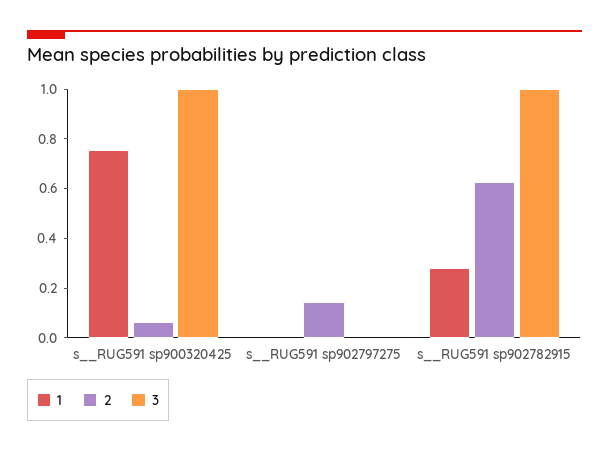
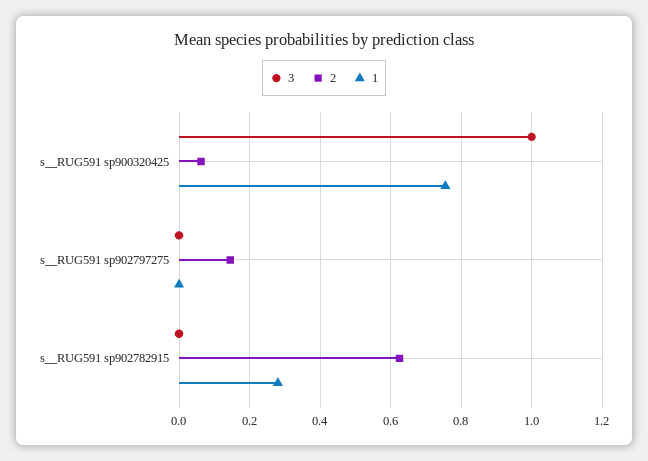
  {
    "1": {
      "s__RUG591 sp900320425": 0.76,
      "s__RUG591 sp902797275": 0,
      "s__RUG591 sp902782915": 0.28
    },
    "2": {
      "s__RUG591 sp900320425": 0.06,
      "s__RUG591 sp902797275": 0.14,
      "s__RUG591 sp902782915": 0.62
    },
    "3": {
      "s__RUG591 sp900320425": 1,
      "s__RUG591 sp902797275": 0,
-     "s__RUG591 sp902782915": 1
+     "s__RUG591 sp902782915": 0
    }
  }

